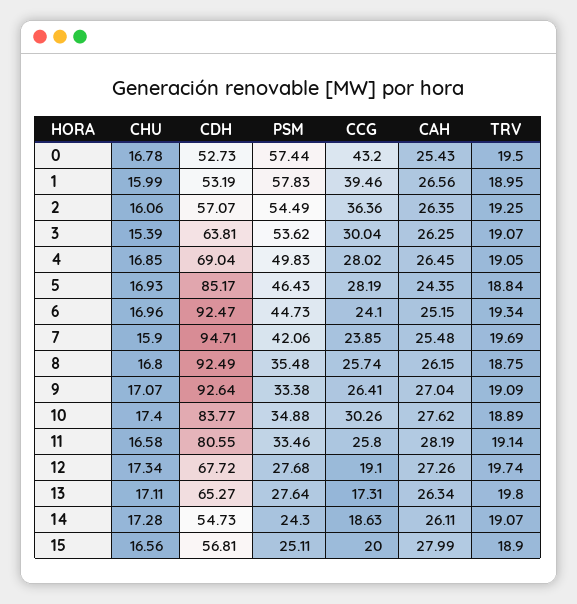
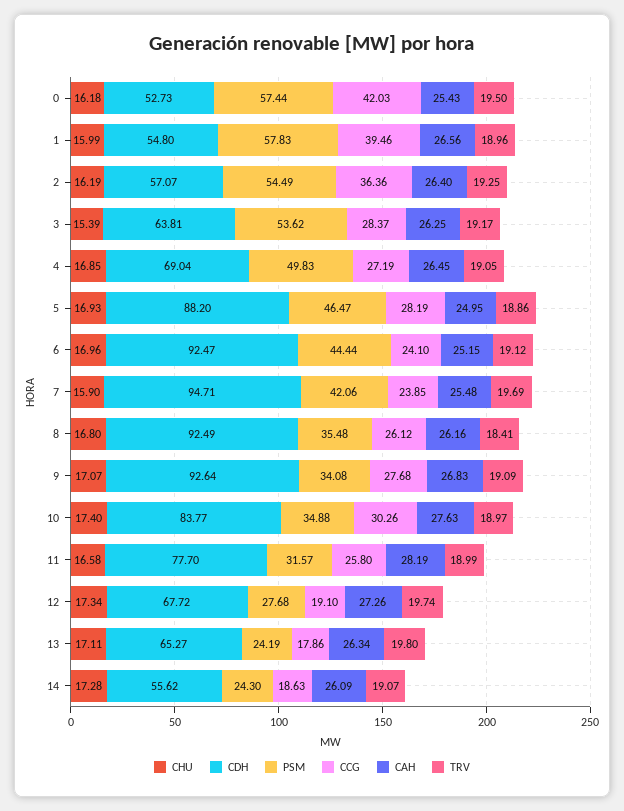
  {
    "CHU": {
-     "0": 16.78,
+     "0": 16.18,
      "1": 15.99,
-     "2": 16.06,
+     "2": 16.19,
      "3": 15.39,
      "4": 16.85,
      "5": 16.93,
      "6": 16.96,
      "7": 15.9,
      "8": 16.8,
      "9": 17.07,
      "10": 17.4,
      "11": 16.58,
      "12": 17.34,
      "13": 17.11,
-     "14": 17.28,
+     "14": 17.28
-     "15": 16.56
    },
    "CDH": {
      "0": 52.73,
-     "1": 53.19,
+     "1": 54.8,
      "2": 57.07,
      "3": 63.81,
      "4": 69.04,
-     "5": 85.17,
+     "5": 88.2,
      "6": 92.47,
      "7": 94.71,
      "8": 92.49,
      "9": 92.64,
      "10": 83.77,
-     "11": 80.55,
+     "11": 77.7,
      "12": 67.72,
      "13": 65.27,
-     "14": 54.73,
+     "14": 55.62
-     "15": 56.81
    },
    "PSM": {
      "0": 57.44,
      "1": 57.83,
      "2": 54.49,
      "3": 53.62,
      "4": 49.83,
-     "5": 46.43,
+     "5": 46.47,
-     "6": 44.73,
+     "6": 44.44,
      "7": 42.06,
      "8": 35.48,
-     "9": 33.38,
+     "9": 34.08,
      "10": 34.88,
-     "11": 33.46,
+     "11": 31.57,
      "12": 27.68,
-     "13": 27.64,
+     "13": 24.19,
-     "14": 24.3,
+     "14": 24.3
-     "15": 25.11
    },
    "CCG": {
-     "0": 43.2,
+     "0": 42.03,
      "1": 39.46,
      "2": 36.36,
-     "3": 30.04,
+     "3": 28.37,
-     "4": 28.02,
+     "4": 27.19,
      "5": 28.19,
      "6": 24.1,
      "7": 23.85,
-     "8": 25.74,
+     "8": 26.12,
-     "9": 26.41,
+     "9": 27.68,
      "10": 30.26,
      "11": 25.8,
      "12": 19.1,
-     "13": 17.31,
+     "13": 17.86,
-     "14": 18.63,
+     "14": 18.63
-     "15": 20
    },
    "CAH": {
      "0": 25.43,
      "1": 26.56,
-     "2": 26.35,
+     "2": 26.4,
      "3": 26.25,
      "4": 26.45,
-     "5": 24.35,
+     "5": 24.95,
      "6": 25.15,
      "7": 25.48,
-     "8": 26.15,
+     "8": 26.16,
-     "9": 27.04,
+     "9": 26.83,
-     "10": 27.62,
+     "10": 27.63,
      "11": 28.19,
      "12": 27.26,
      "13": 26.34,
-     "14": 26.11,
+     "14": 26.09
-     "15": 27.99
    },
    "TRV": {
      "0": 19.5,
-     "1": 18.95,
+     "1": 18.96,
      "2": 19.25,
-     "3": 19.07,
+     "3": 19.17,
      "4": 19.05,
-     "5": 18.84,
+     "5": 18.86,
-     "6": 19.34,
+     "6": 19.12,
      "7": 19.69,
-     "8": 18.75,
+     "8": 18.41,
      "9": 19.09,
-     "10": 18.89,
+     "10": 18.97,
-     "11": 19.14,
+     "11": 18.99,
      "12": 19.74,
      "13": 19.8,
-     "14": 19.07,
+     "14": 19.07
-     "15": 18.9
    }
  }

